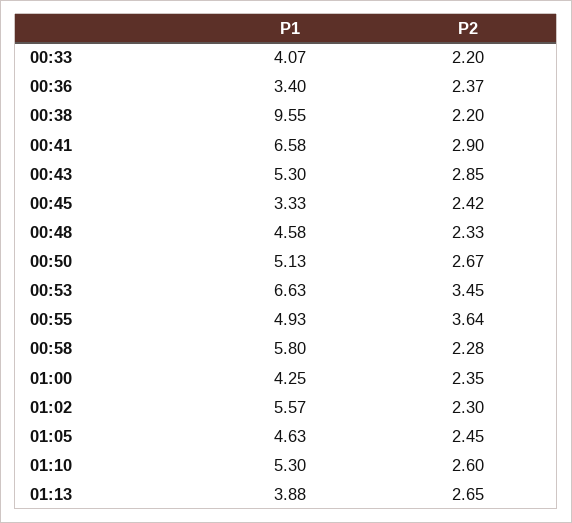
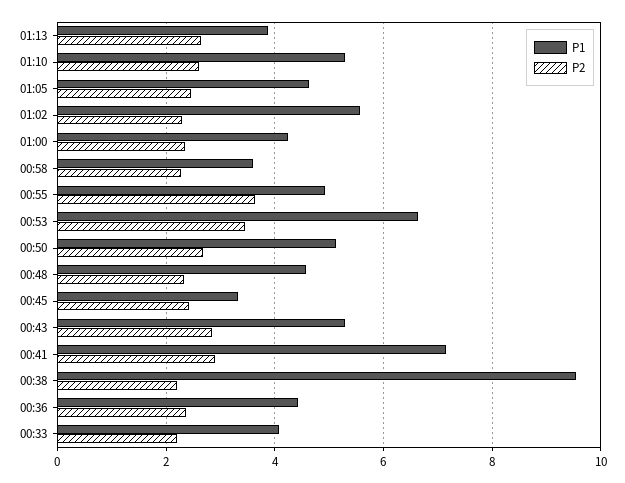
  {
    "P1": {
      "00:33": 4.07,
-     "00:36": 3.4,
+     "00:36": 4.4,
      "00:38": 9.55,
-     "00:41": 6.58,
+     "00:41": 7.2,
      "00:43": 5.3,
      "00:45": 3.33,
      "00:48": 4.58,
      "00:50": 5.13,
      "00:53": 6.63,
      "00:55": 4.93,
-     "00:58": 5.8,
+     "00:58": 3.6,
      "01:00": 4.25,
      "01:02": 5.57,
      "01:05": 4.63,
      "01:10": 5.3,
      "01:13": 3.88
    },
    "P2": {
      "00:33": 2.2,
      "00:36": 2.37,
      "00:38": 2.2,
      "00:41": 2.9,
      "00:43": 2.85,
      "00:45": 2.42,
      "00:48": 2.33,
      "00:50": 2.67,
      "00:53": 3.45,
      "00:55": 3.64,
      "00:58": 2.28,
      "01:00": 2.35,
      "01:02": 2.3,
      "01:05": 2.45,
      "01:10": 2.6,
      "01:13": 2.65
    }
  }

